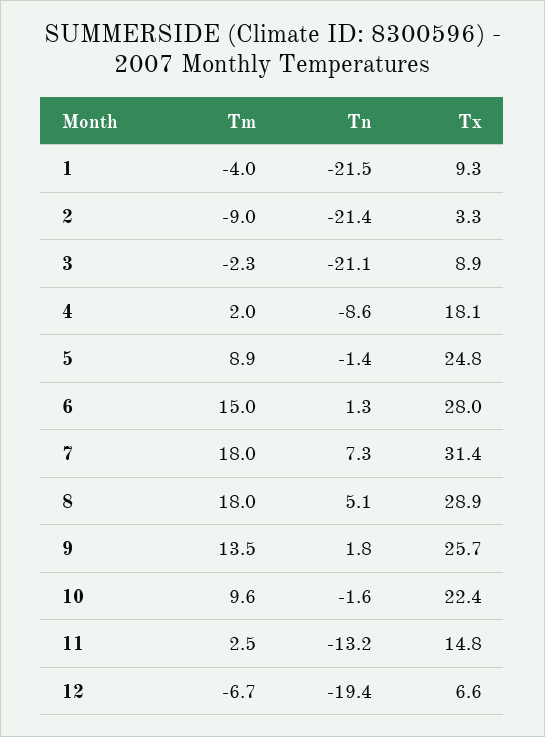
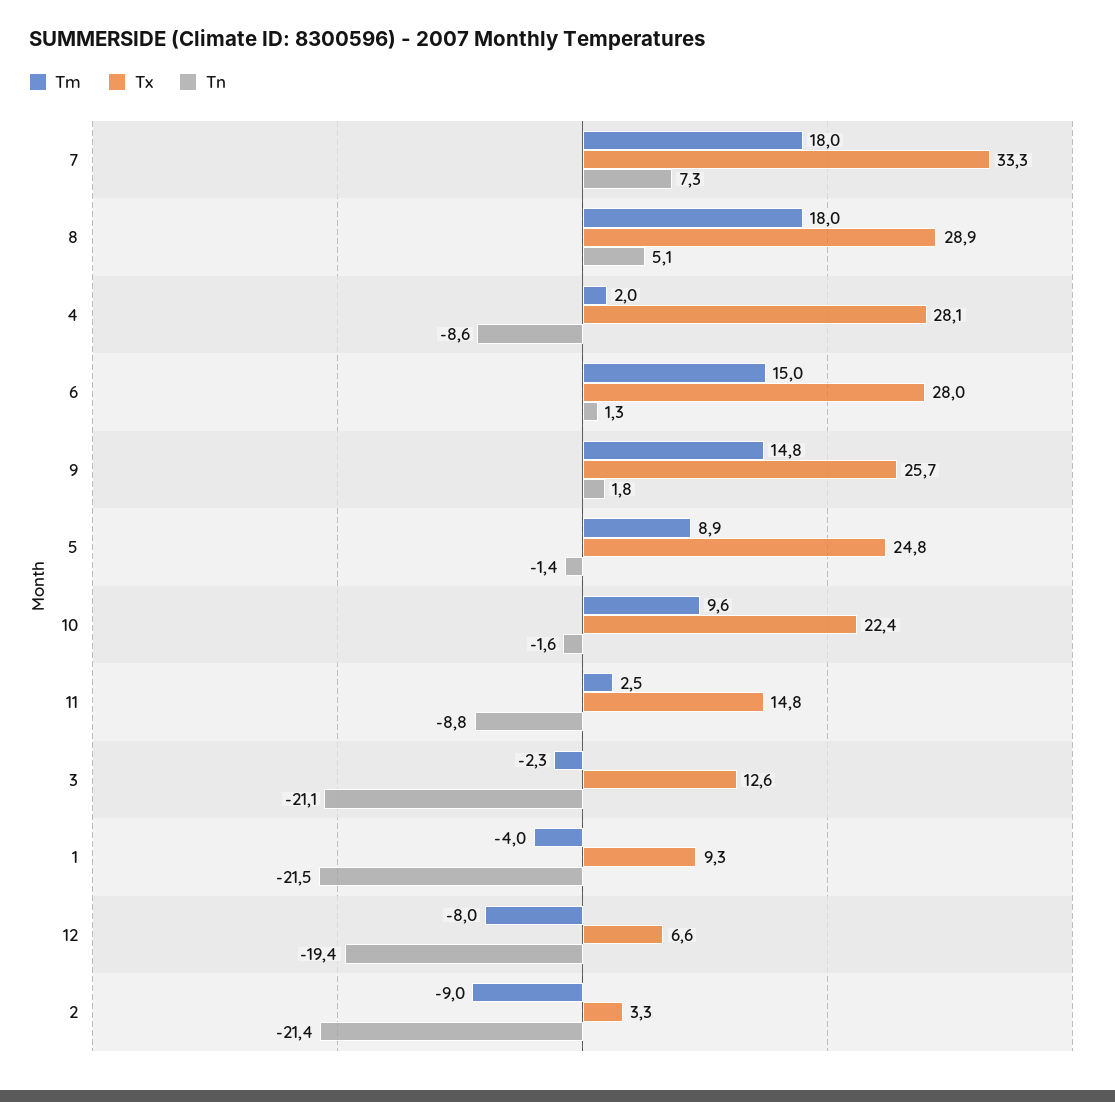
  {
    "Tm": {
      "1": -4,
      "2": -9,
      "3": -2.3,
      "4": 2,
      "5": 8.9,
      "6": 15,
      "7": 18,
      "8": 18,
-     "9": 13.5,
+     "9": 14.8,
      "10": 9.6,
      "11": 2.5,
-     "12": -6.7
+     "12": -8
    },
    "Tn": {
      "1": -21.5,
      "2": -21.4,
      "3": -21.1,
      "4": -8.6,
      "5": -1.4,
      "6": 1.3,
      "7": 7.3,
      "8": 5.1,
      "9": 1.8,
      "10": -1.6,
-     "11": -13.2,
+     "11": -8.8,
      "12": -19.4
    },
    "Tx": {
      "1": 9.3,
      "2": 3.3,
-     "3": 8.9,
+     "3": 12.6,
-     "4": 18.1,
+     "4": 28.1,
      "5": 24.8,
      "6": 28,
-     "7": 31.4,
+     "7": 33.3,
      "8": 28.9,
      "9": 25.7,
      "10": 22.4,
      "11": 14.8,
      "12": 6.6
    }
  }

